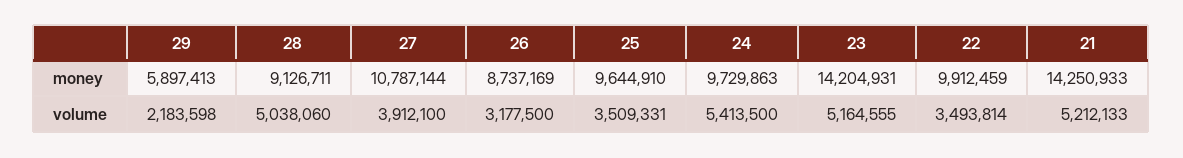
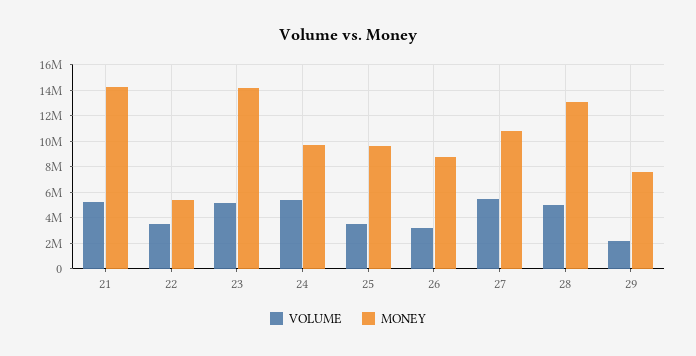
  {
    "money": {
-     "29": 5897413,
+     "29": 7500000,
-     "28": 9126711,
+     "28": 13000000,
      "27": 10787144,
      "26": 8737169,
      "25": 9644910,
      "24": 9729863,
      "23": 14204931,
-     "22": 9912459,
+     "22": 5500000,
      "21": 14250933
    },
    "volume": {
      "29": 2183598,
      "28": 5038060,
-     "27": 3912100,
+     "27": 5500000,
      "26": 3177500,
      "25": 3509331,
      "24": 5413500,
      "23": 5164555,
      "22": 3493814,
      "21": 5212133
    }
  }

